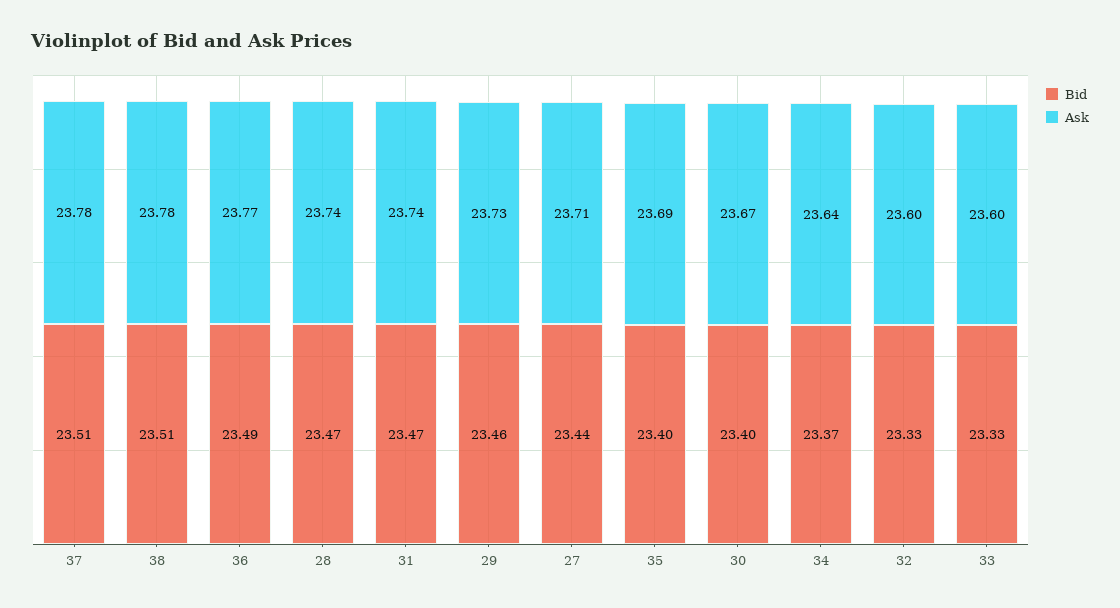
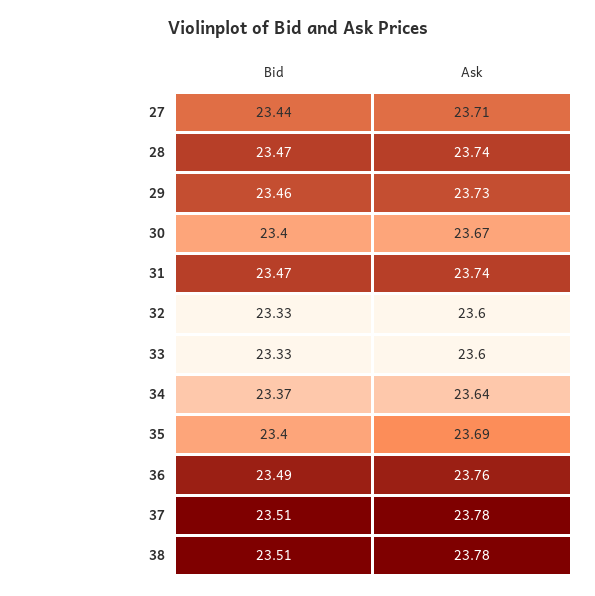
  {
    "Bid": {
      "37": 23.51,
      "38": 23.51,
      "36": 23.49,
      "28": 23.47,
      "31": 23.47,
      "29": 23.46,
      "27": 23.44,
      "35": 23.4,
      "30": 23.4,
      "34": 23.37,
      "32": 23.33,
      "33": 23.33
    },
    "Ask": {
      "37": 23.78,
      "38": 23.78,
-     "36": 23.77,
+     "36": 23.76,
      "28": 23.74,
      "31": 23.74,
      "29": 23.73,
      "27": 23.71,
      "35": 23.69,
      "30": 23.67,
      "34": 23.64,
      "32": 23.6,
      "33": 23.6
    }
  }

